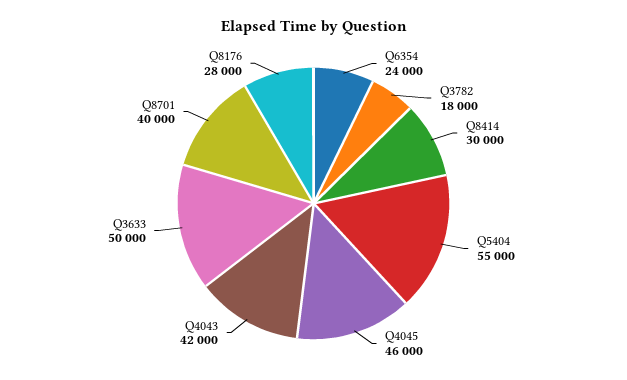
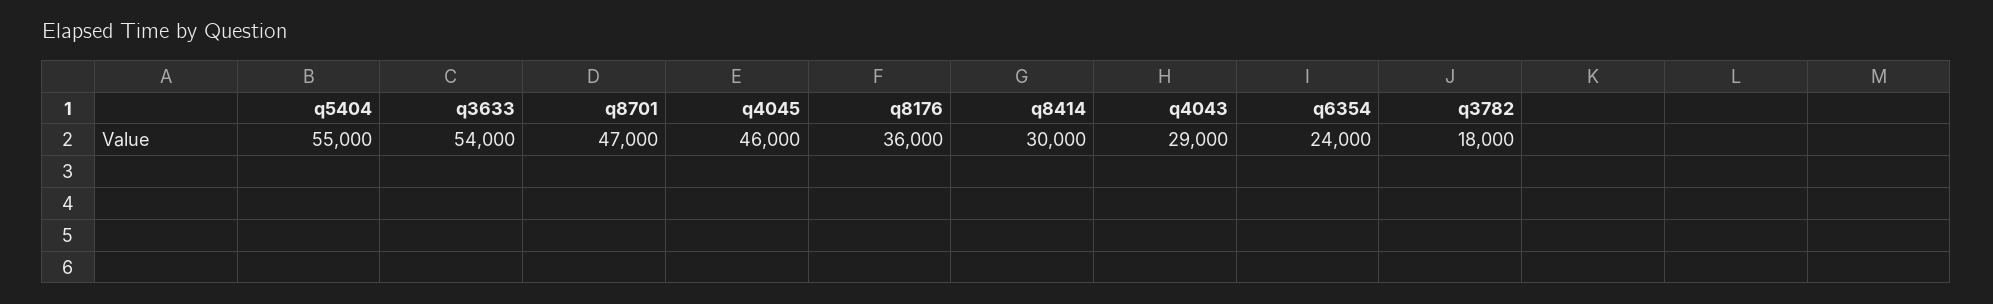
  {
    "Q6354": 24000,
    "Q3782": 18000,
    "Q8414": 30000,
    "Q5404": 55000,
    "Q4045": 46000,
-   "Q4043": 42000,
+   "Q4043": 29000,
-   "Q3633": 50000,
+   "Q3633": 54000,
-   "Q8701": 40000,
+   "Q8701": 47000,
-   "Q8176": 28000
+   "Q8176": 36000
  }

